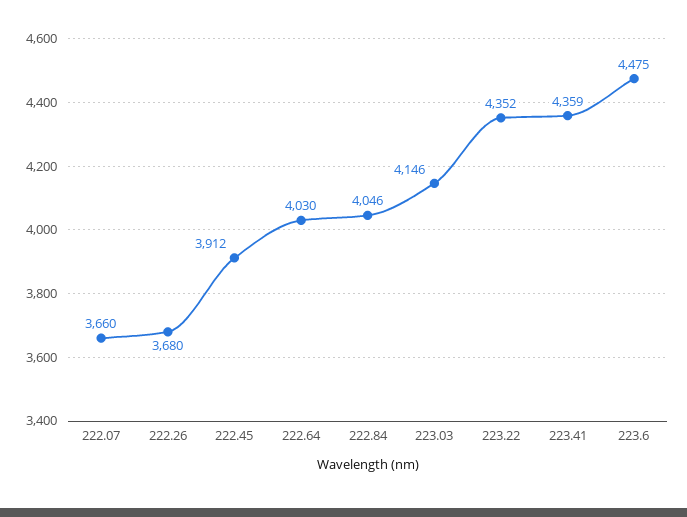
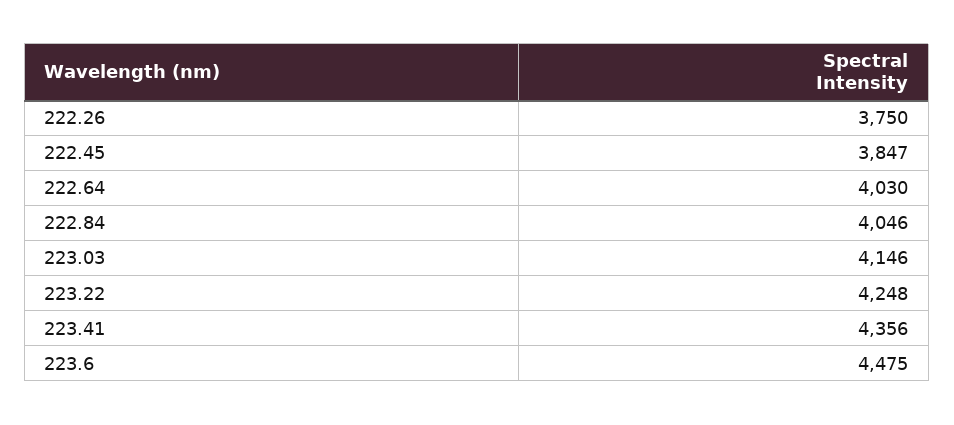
  {
-   "222.07": 3660,
-   "222.26": 3680,
+   "222.26": 3750,
-   "222.45": 3912,
+   "222.45": 3847,
    "222.64": 4030,
    "222.84": 4046,
    "223.03": 4146,
-   "223.22": 4352,
+   "223.22": 4248,
-   "223.41": 4359,
+   "223.41": 4356,
    "223.6": 4475
  }

